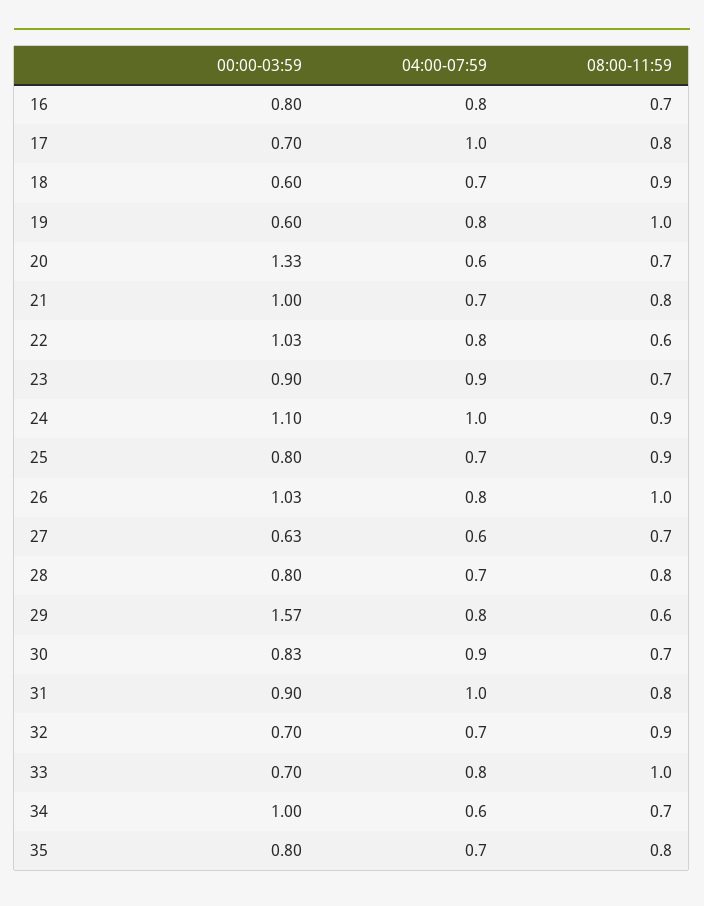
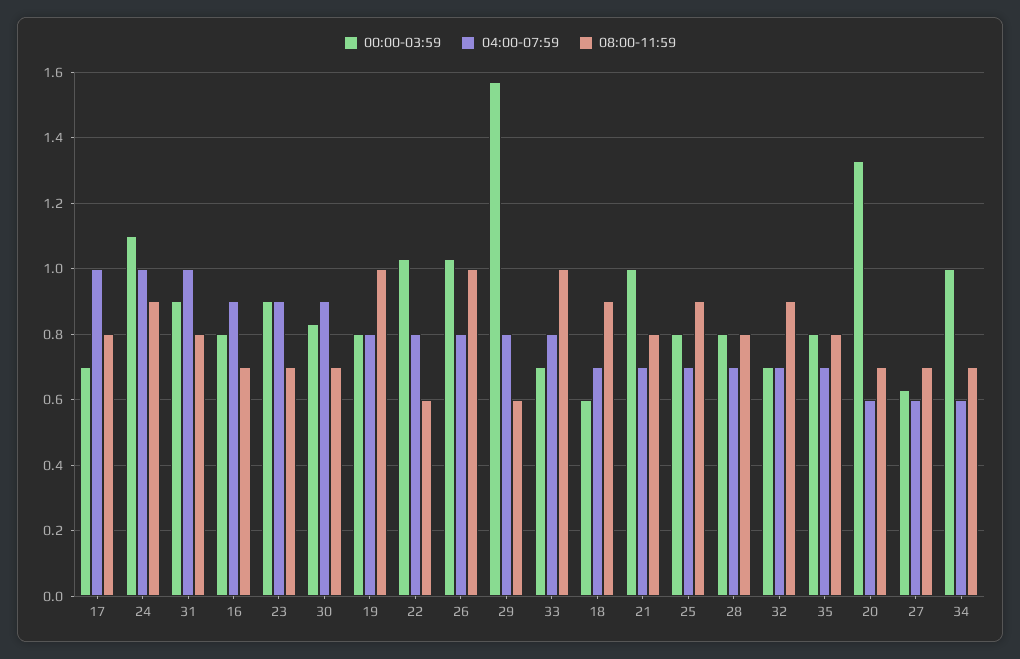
  {
    "00:00-03:59": {
      "16": 0.8,
      "17": 0.7,
      "18": 0.6,
-     "19": 0.6,
+     "19": 0.8,
      "20": 1.33,
      "21": 1,
      "22": 1.03,
      "23": 0.9,
      "24": 1.1,
      "25": 0.8,
      "26": 1.03,
      "27": 0.63,
      "28": 0.8,
      "29": 1.57,
      "30": 0.83,
      "31": 0.9,
      "32": 0.7,
      "33": 0.7,
      "34": 1,
      "35": 0.8
    },
    "04:00-07:59": {
-     "16": 0.8,
+     "16": 0.9,
      "17": 1,
      "18": 0.7,
      "19": 0.8,
      "20": 0.6,
      "21": 0.7,
      "22": 0.8,
      "23": 0.9,
      "24": 1,
      "25": 0.7,
      "26": 0.8,
      "27": 0.6,
      "28": 0.7,
      "29": 0.8,
      "30": 0.9,
      "31": 1,
      "32": 0.7,
      "33": 0.8,
      "34": 0.6,
      "35": 0.7
    },
    "08:00-11:59": {
      "16": 0.7,
      "17": 0.8,
      "18": 0.9,
      "19": 1,
      "20": 0.7,
      "21": 0.8,
      "22": 0.6,
      "23": 0.7,
      "24": 0.9,
      "25": 0.9,
      "26": 1,
      "27": 0.7,
      "28": 0.8,
      "29": 0.6,
      "30": 0.7,
      "31": 0.8,
      "32": 0.9,
      "33": 1,
      "34": 0.7,
      "35": 0.8
    }
  }

